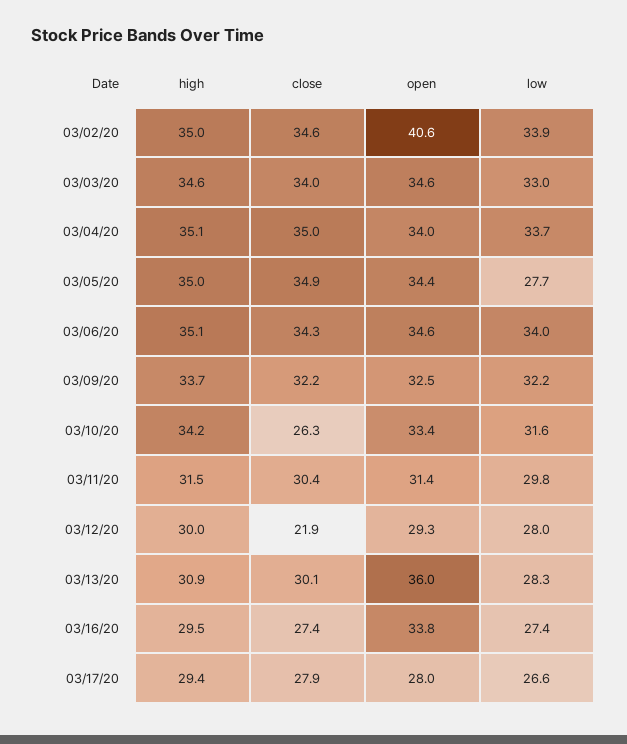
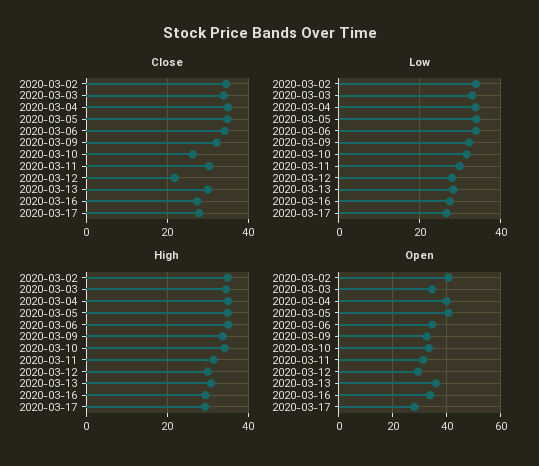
  {
    "high": {
      "03/02/20": 35,
      "03/03/20": 34.6,
      "03/04/20": 35.1,
      "03/05/20": 35,
      "03/06/20": 35.1,
      "03/09/20": 33.7,
      "03/10/20": 34.2,
      "03/11/20": 31.5,
      "03/12/20": 30,
      "03/13/20": 30.9,
      "03/16/20": 29.5,
      "03/17/20": 29.4
    },
    "close": {
      "03/02/20": 34.6,
      "03/03/20": 34,
      "03/04/20": 35,
      "03/05/20": 34.9,
      "03/06/20": 34.3,
      "03/09/20": 32.2,
      "03/10/20": 26.3,
      "03/11/20": 30.4,
      "03/12/20": 21.9,
      "03/13/20": 30.1,
      "03/16/20": 27.4,
      "03/17/20": 27.9
    },
    "open": {
      "03/02/20": 40.6,
      "03/03/20": 34.6,
-     "03/04/20": 34,
+     "03/04/20": 40,
-     "03/05/20": 34.4,
+     "03/05/20": 40,
      "03/06/20": 34.6,
      "03/09/20": 32.5,
      "03/10/20": 33.4,
      "03/11/20": 31.4,
      "03/12/20": 29.3,
      "03/13/20": 36,
      "03/16/20": 33.8,
      "03/17/20": 28
    },
    "low": {
      "03/02/20": 33.9,
      "03/03/20": 33,
      "03/04/20": 33.7,
-     "03/05/20": 27.7,
+     "03/05/20": 34,
      "03/06/20": 34,
      "03/09/20": 32.2,
      "03/10/20": 31.6,
      "03/11/20": 29.8,
      "03/12/20": 28,
      "03/13/20": 28.3,
      "03/16/20": 27.4,
      "03/17/20": 26.6
    }
  }

